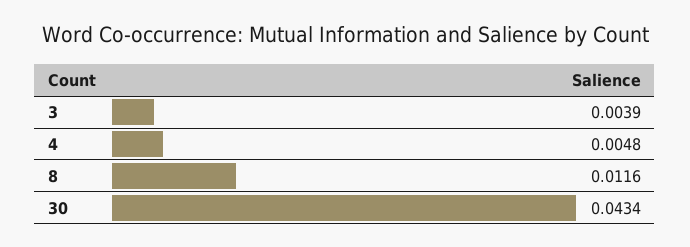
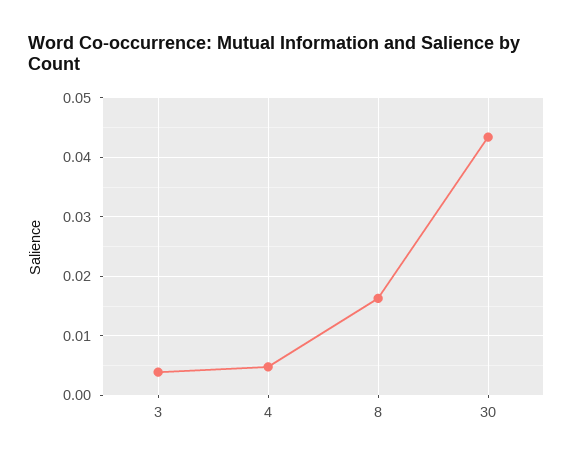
  {
    "3": 0.0039,
    "4": 0.0048,
-   "8": 0.0116,
+   "8": 0.016,
    "30": 0.0434
  }

